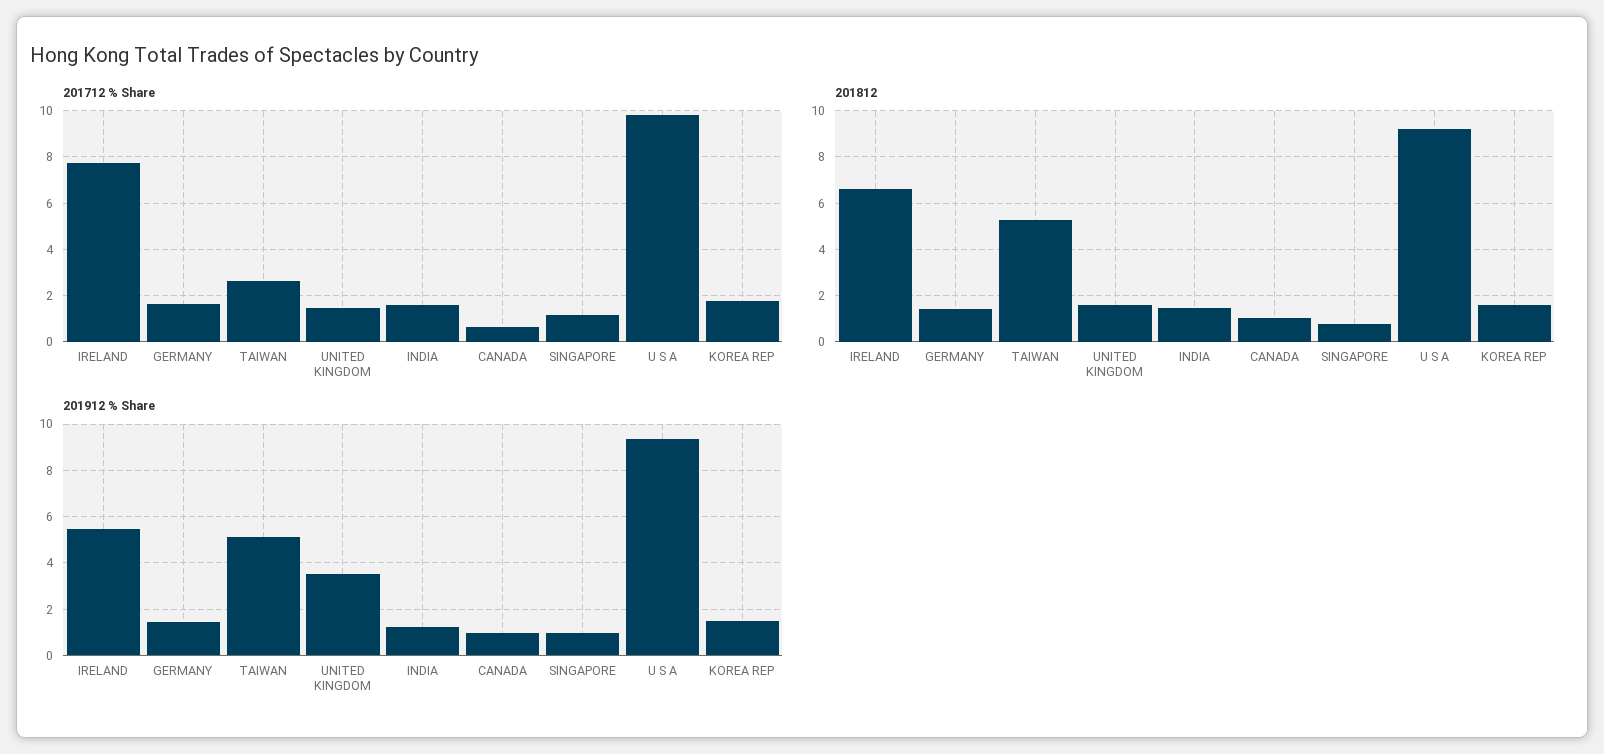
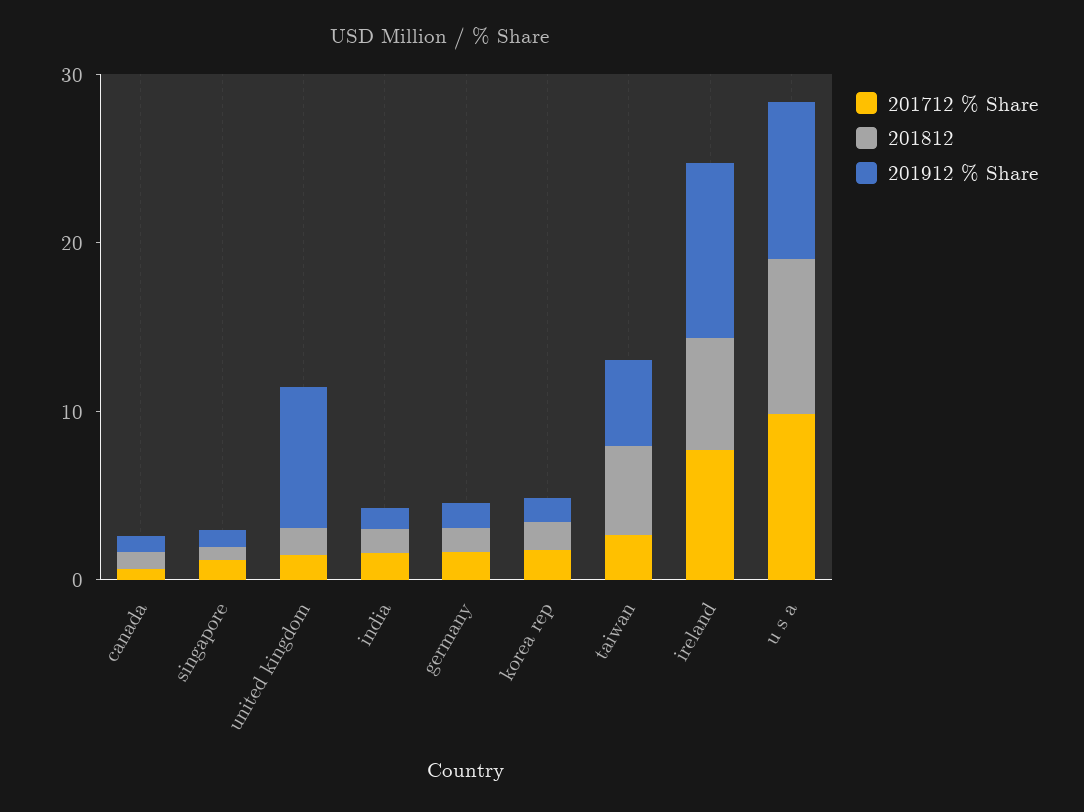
  {
    "201712 % Share": {
      "IRELAND": 7.5,
      "GERMANY": 1.5,
      "TAIWAN": 2.5,
      "UNITED KINGDOM": 1.5,
      "INDIA": 1.5,
      "CANADA": 0.5,
      "SINGAPORE": 1,
      "U S A": 10,
      "KOREA REP": 2
    },
    "201812": {
      "IRELAND": 6.5,
      "GERMANY": 1.5,
      "TAIWAN": 5.5,
      "UNITED KINGDOM": 1.5,
      "INDIA": 1.5,
      "CANADA": 1,
      "SINGAPORE": 1,
      "U S A": 9,
      "KOREA REP": 1.5
    },
    "201912 % Share": {
-     "IRELAND": 5.5,
+     "IRELAND": 10,
      "GERMANY": 1.5,
      "TAIWAN": 5,
-     "UNITED KINGDOM": 3.5,
+     "UNITED KINGDOM": 8,
      "INDIA": 1,
      "CANADA": 1,
      "SINGAPORE": 1,
      "U S A": 9.5,
      "KOREA REP": 1.5
    }
  }

